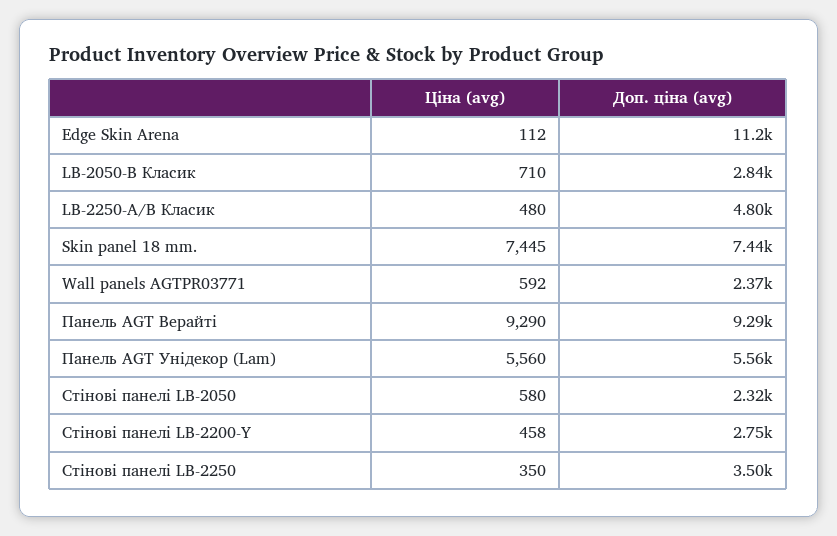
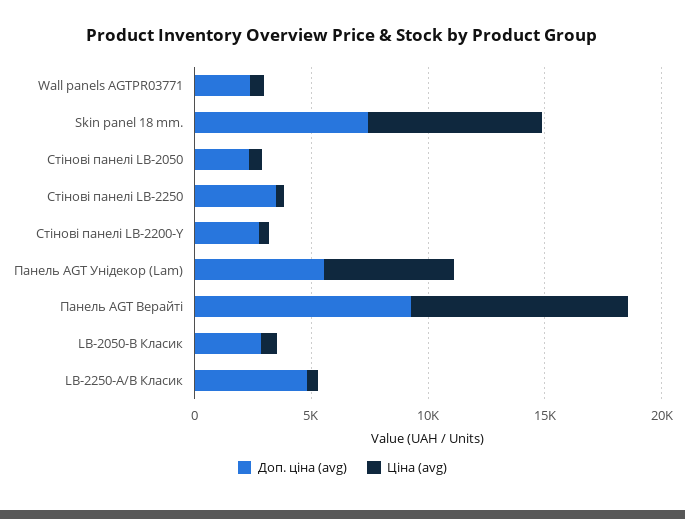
  {
    "Ціна (avg)": {
-     "Edge Skin Arena": 112,
      "LB-2050-В Класик": 710,
      "LB-2250-А/В Класик": 480,
      "Skin panel 18 mm.": 7445,
      "Wall panels AGTPR03771": 592,
      "Панель AGT Верайті": 9290,
      "Панель AGT Унідекор (Lam)": 5560,
      "Стінові панелі LB-2050": 580,
      "Стінові панелі LB-2200-Y": 458,
      "Стінові панелі LB-2250": 350
    },
    "Доп. ціна (avg)": {
-     "Edge Skin Arena": 11200,
      "LB-2050-В Класик": 2840,
      "LB-2250-А/В Класик": 4800,
      "Skin panel 18 mm.": 7440,
      "Wall panels AGTPR03771": 2370,
      "Панель AGT Верайті": 9290,
      "Панель AGT Унідекор (Lam)": 5560,
      "Стінові панелі LB-2050": 2320,
      "Стінові панелі LB-2200-Y": 2750,
      "Стінові панелі LB-2250": 3500
    }
  }

